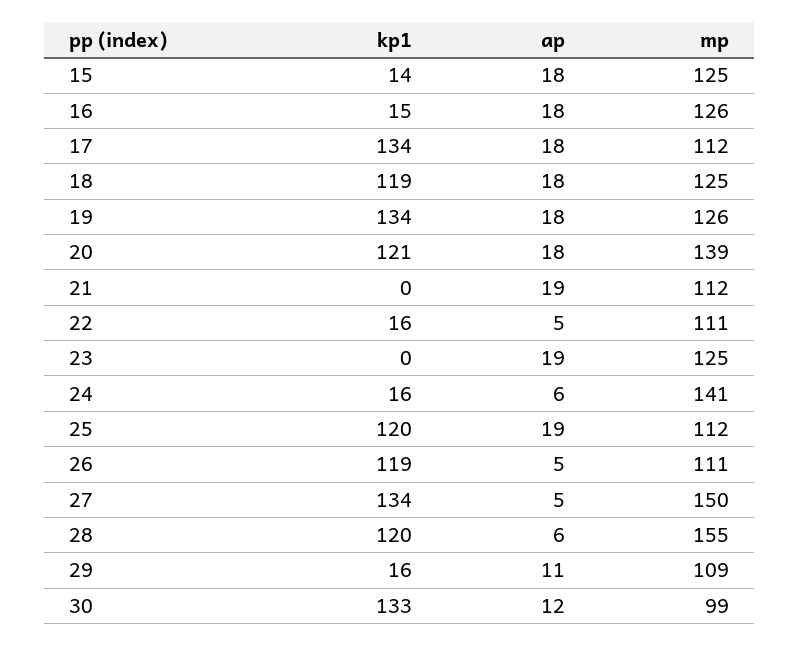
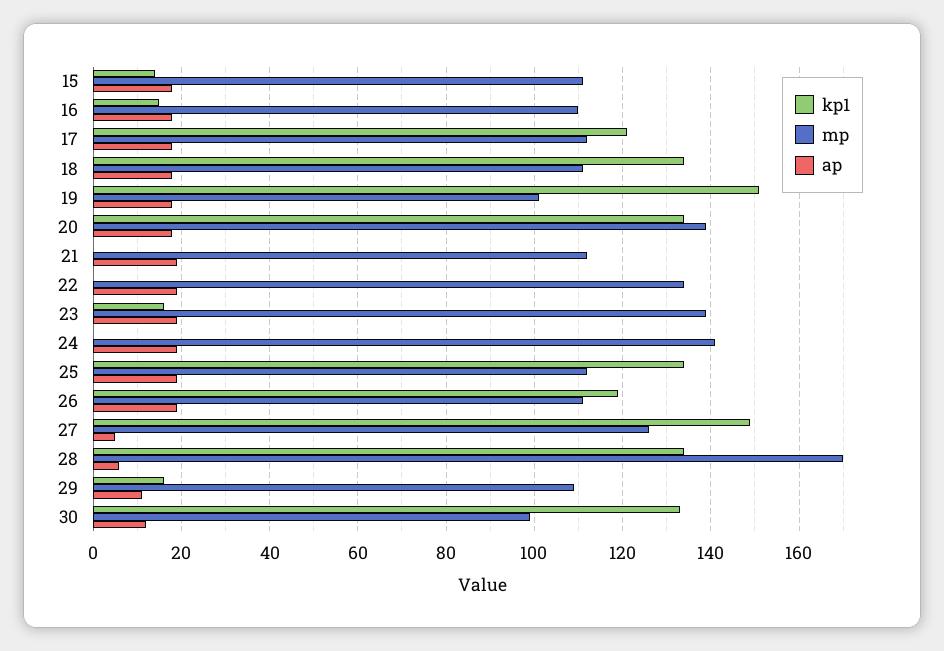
  {
    "kp1": {
      "15": 14,
      "16": 15,
-     "17": 134,
+     "17": 120,
-     "18": 119,
+     "18": 135,
-     "19": 134,
+     "19": 150,
-     "20": 121,
+     "20": 135,
      "21": 0,
-     "22": 16,
+     "22": 0,
-     "23": 0,
+     "23": 15,
-     "24": 16,
+     "24": 0,
-     "25": 120,
+     "25": 135,
      "26": 119,
-     "27": 134,
+     "27": 150,
-     "28": 120,
+     "28": 135,
      "29": 16,
      "30": 133
    },
    "ap": {
      "15": 18,
      "16": 18,
      "17": 18,
      "18": 18,
      "19": 18,
      "20": 18,
      "21": 19,
-     "22": 5,
+     "22": 20,
      "23": 19,
-     "24": 6,
+     "24": 20,
      "25": 19,
-     "26": 5,
+     "26": 20,
      "27": 5,
      "28": 6,
      "29": 11,
      "30": 12
    },
    "mp": {
-     "15": 125,
+     "15": 110,
-     "16": 126,
+     "16": 110,
      "17": 112,
-     "18": 125,
+     "18": 110,
-     "19": 126,
+     "19": 100,
      "20": 139,
      "21": 112,
-     "22": 111,
+     "22": 135,
-     "23": 125,
+     "23": 140,
      "24": 141,
      "25": 112,
      "26": 111,
-     "27": 150,
+     "27": 125,
-     "28": 155,
+     "28": 170,
      "29": 109,
      "30": 99
    }
  }

